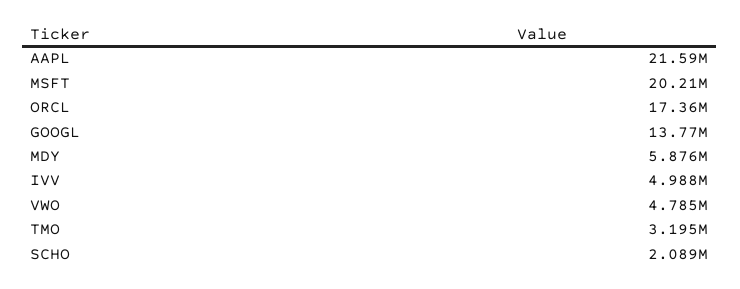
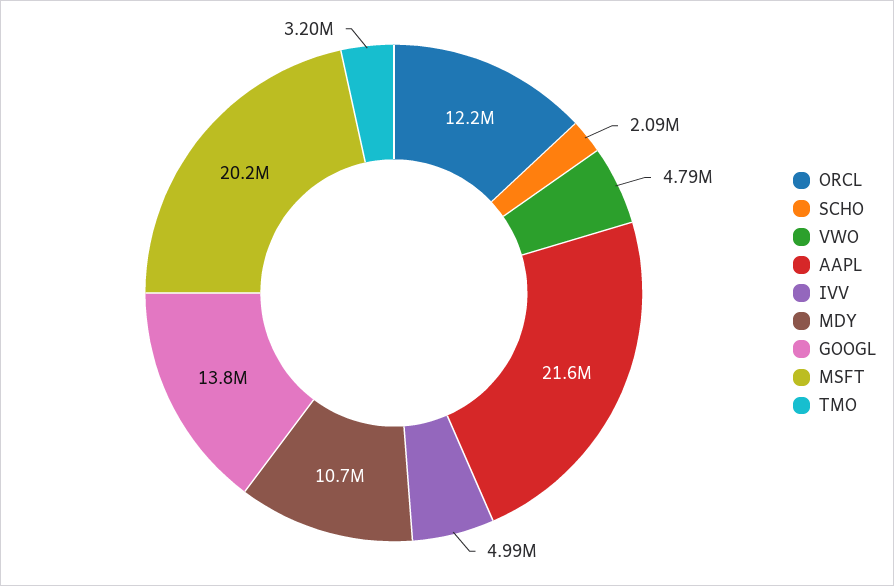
  {
    "AAPL": 21590000,
    "MSFT": 20210000,
-   "ORCL": 17360000,
+   "ORCL": 12200000,
    "GOOGL": 13770000,
-   "MDY": 5876000,
+   "MDY": 10700000,
    "IVV": 4988000,
    "VWO": 4785000,
    "TMO": 3195000,
    "SCHO": 2089000
  }

